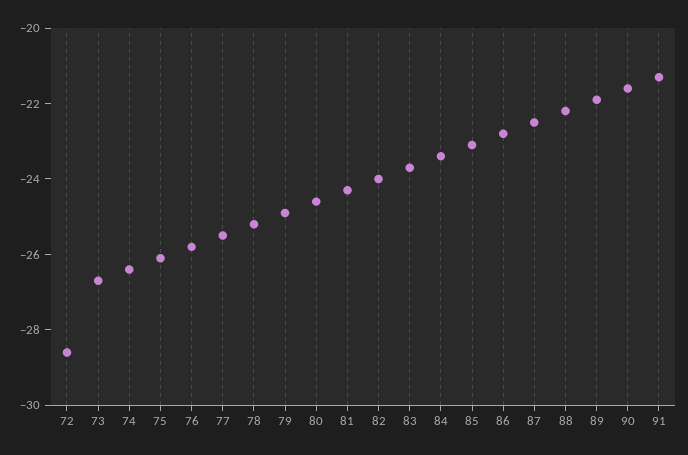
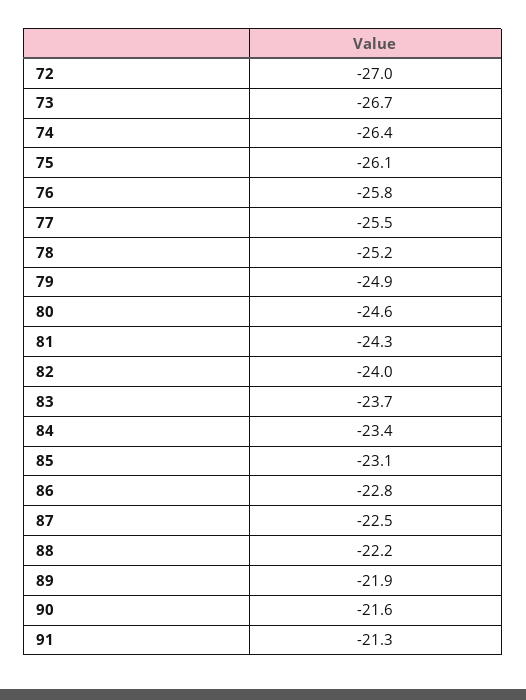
  {
-   "72": -28.5,
+   "72": -27,
    "73": -26.7,
    "74": -26.4,
    "75": -26.1,
    "76": -25.8,
    "77": -25.5,
    "78": -25.2,
    "79": -24.9,
    "80": -24.6,
    "81": -24.3,
    "82": -24,
    "83": -23.7,
    "84": -23.4,
    "85": -23.1,
    "86": -22.8,
    "87": -22.5,
    "88": -22.2,
    "89": -21.9,
    "90": -21.6,
    "91": -21.3
  }

